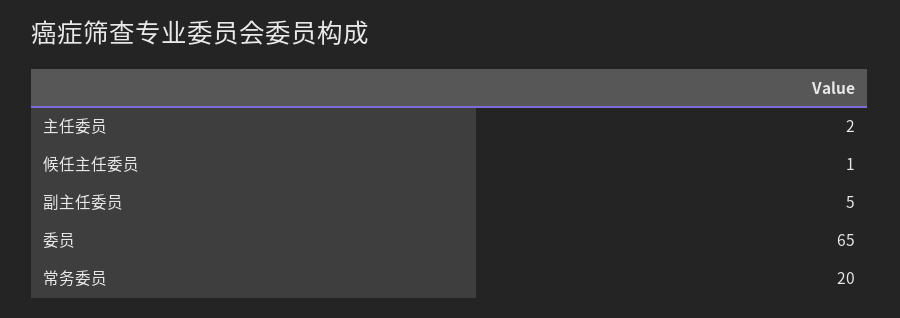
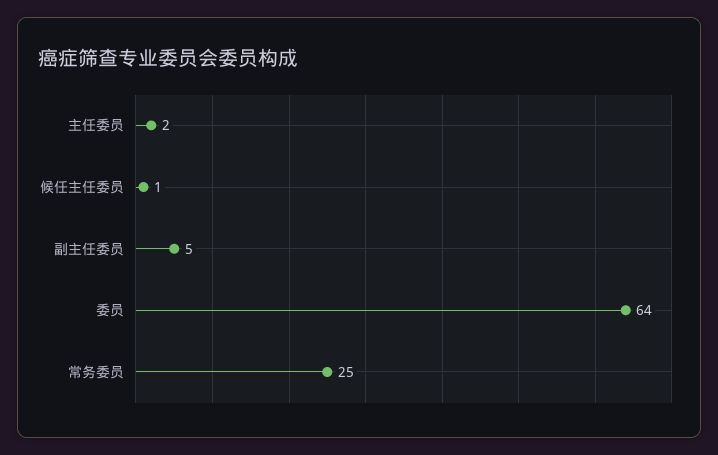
  {
    "主任委员": 2,
    "候任主任委员": 1,
    "副主任委员": 5,
-   "委员": 65,
+   "委员": 64,
-   "常务委员": 20
+   "常务委员": 25
  }

